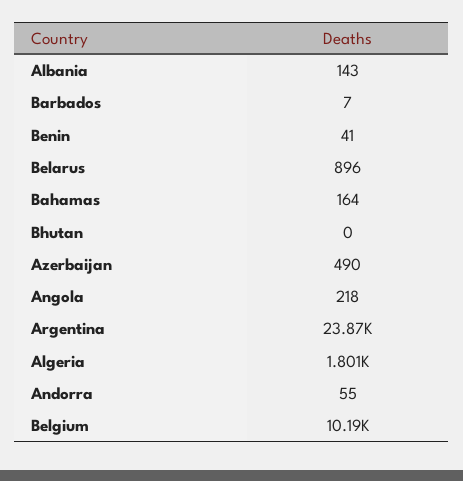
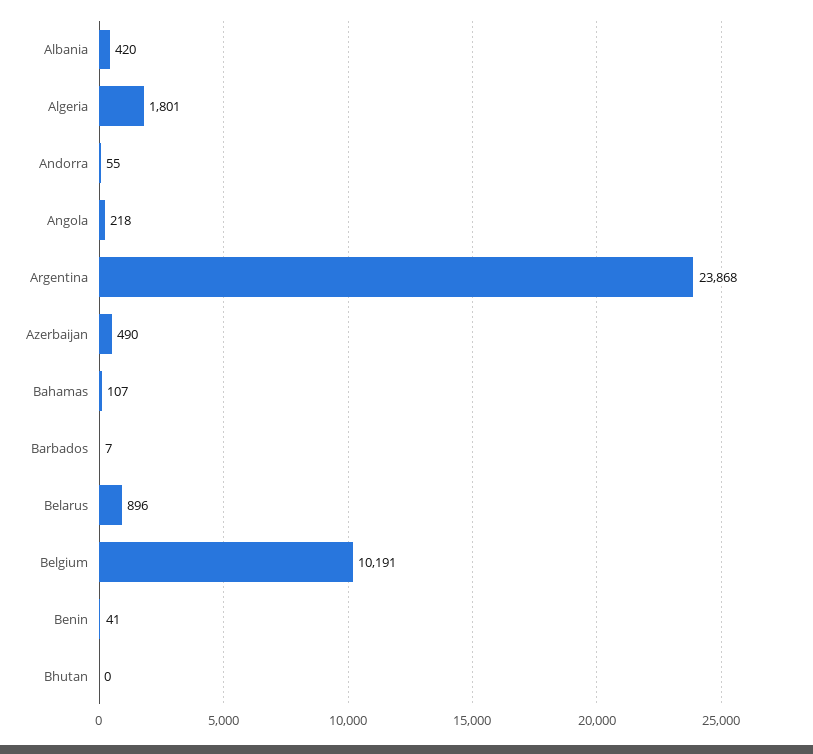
  {
-   "Albania": 143,
+   "Albania": 420,
    "Barbados": 7,
    "Benin": 41,
    "Belarus": 896,
-   "Bahamas": 164,
+   "Bahamas": 107,
    "Bhutan": 0,
    "Azerbaijan": 490,
    "Angola": 218,
    "Argentina": 23868,
    "Algeria": 1801,
    "Andorra": 55,
    "Belgium": 10191
  }

